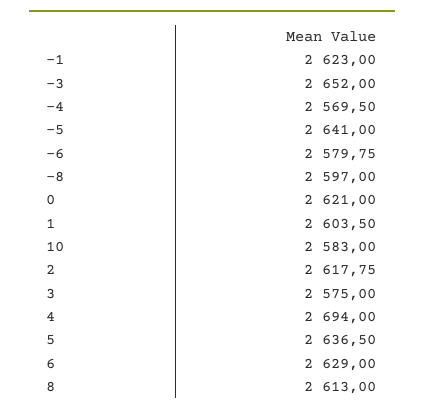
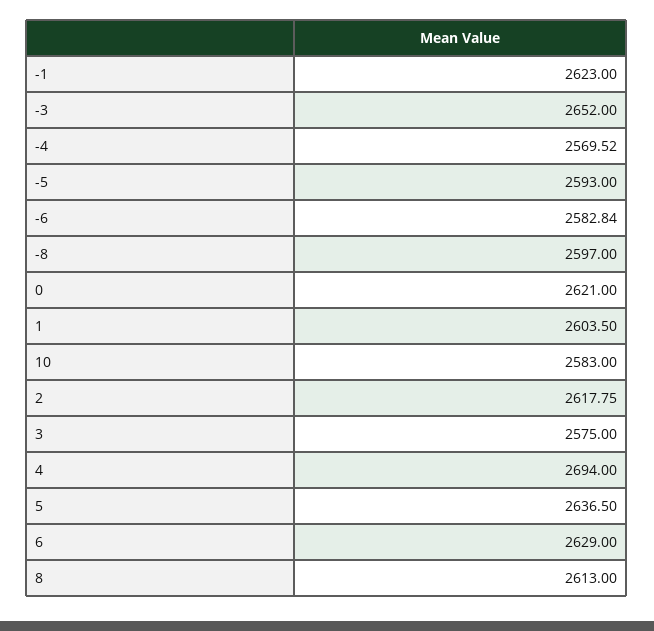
  {
    "-1": 2623,
    "-3": 2652,
-   "-4": 2569.5,
+   "-4": 2569.52,
-   "-5": 2641,
+   "-5": 2593,
-   "-6": 2579.75,
+   "-6": 2582.84,
    "-8": 2597,
    "0": 2621,
    "1": 2603.5,
    "10": 2583,
    "2": 2617.75,
    "3": 2575,
    "4": 2694,
    "5": 2636.5,
    "6": 2629,
    "8": 2613
  }

